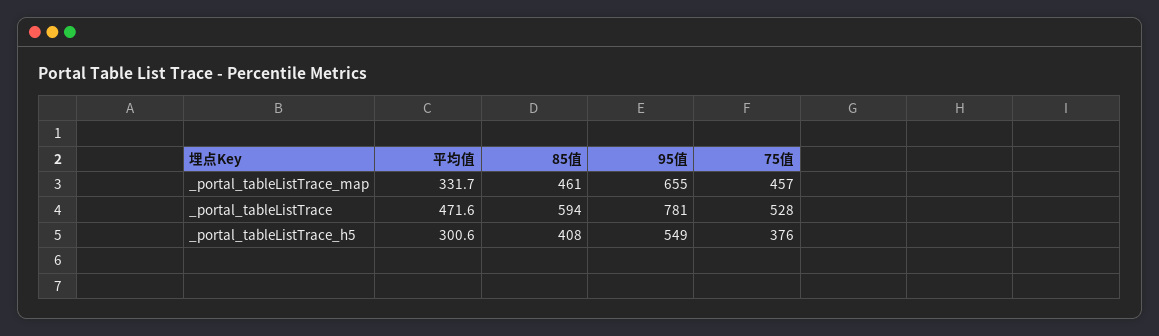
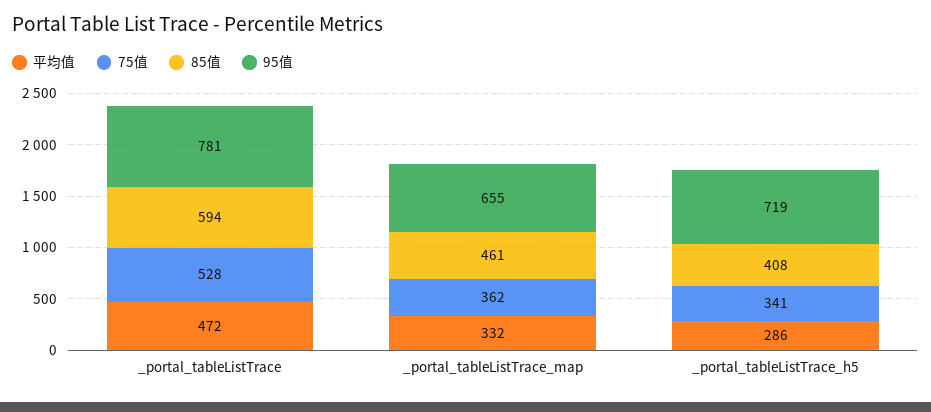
  {
    "平均值": {
      "_portal_tableListTrace_map": 331.7,
      "_portal_tableListTrace": 471.6,
-     "_portal_tableListTrace_h5": 300.6
+     "_portal_tableListTrace_h5": 286
    },
    "85值": {
      "_portal_tableListTrace_map": 461,
      "_portal_tableListTrace": 594,
      "_portal_tableListTrace_h5": 408
    },
    "95值": {
      "_portal_tableListTrace_map": 655,
      "_portal_tableListTrace": 781,
-     "_portal_tableListTrace_h5": 549
+     "_portal_tableListTrace_h5": 719
    },
    "75值": {
-     "_portal_tableListTrace_map": 457,
+     "_portal_tableListTrace_map": 362,
      "_portal_tableListTrace": 528,
-     "_portal_tableListTrace_h5": 376
+     "_portal_tableListTrace_h5": 341
    }
  }

